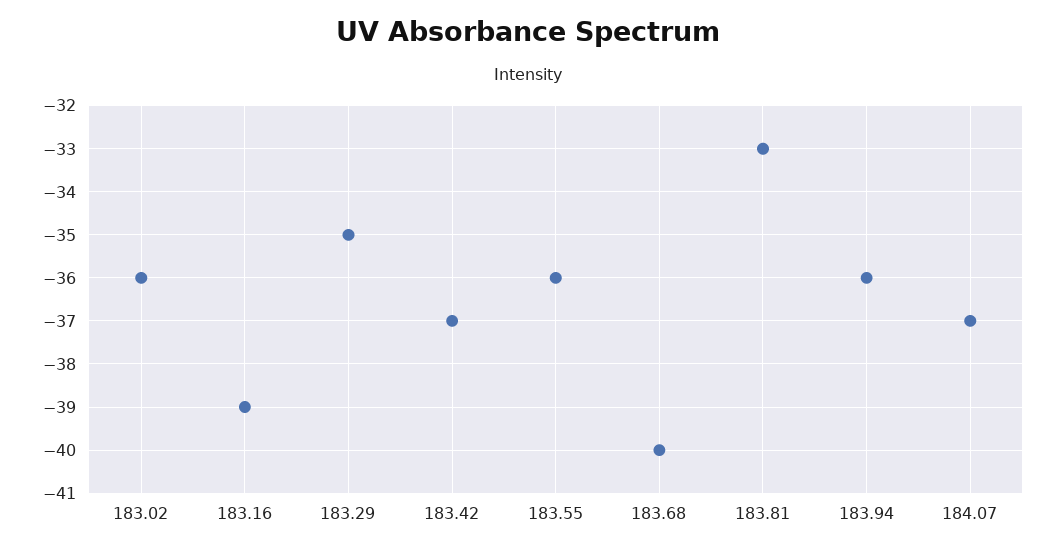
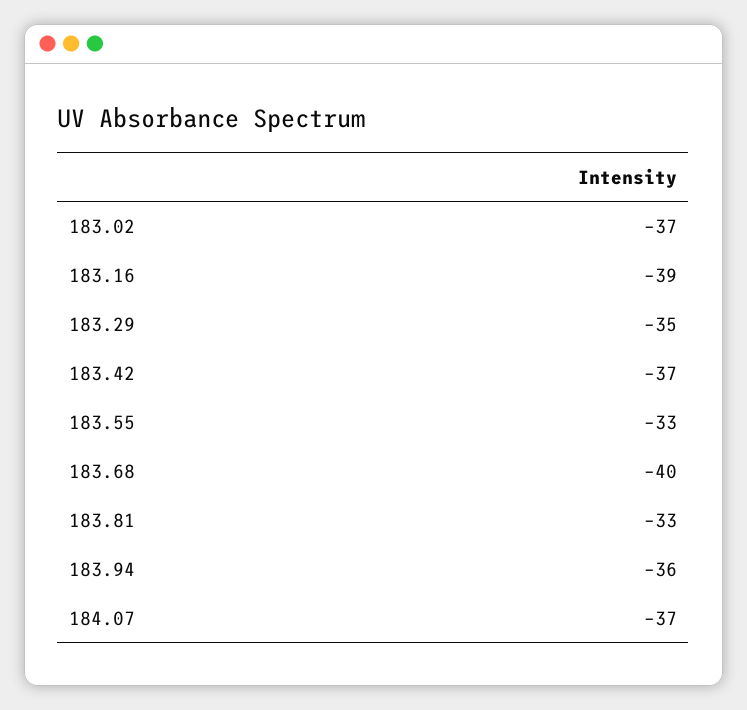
  {
-   "183.02": -36,
+   "183.02": -37,
    "183.16": -39,
    "183.29": -35,
    "183.42": -37,
-   "183.55": -36,
+   "183.55": -33,
    "183.68": -40,
    "183.81": -33,
    "183.94": -36,
    "184.07": -37
  }

